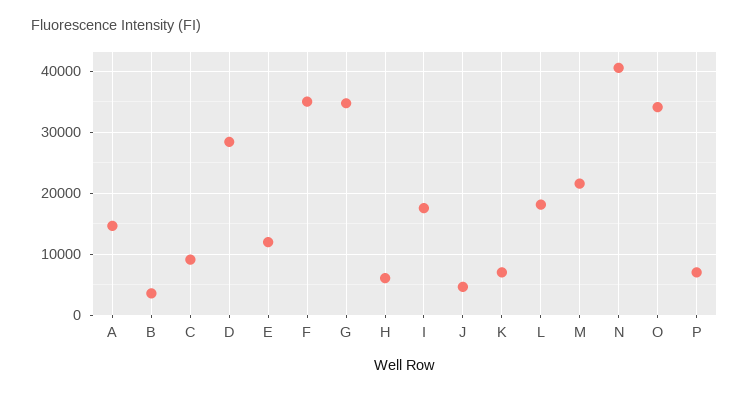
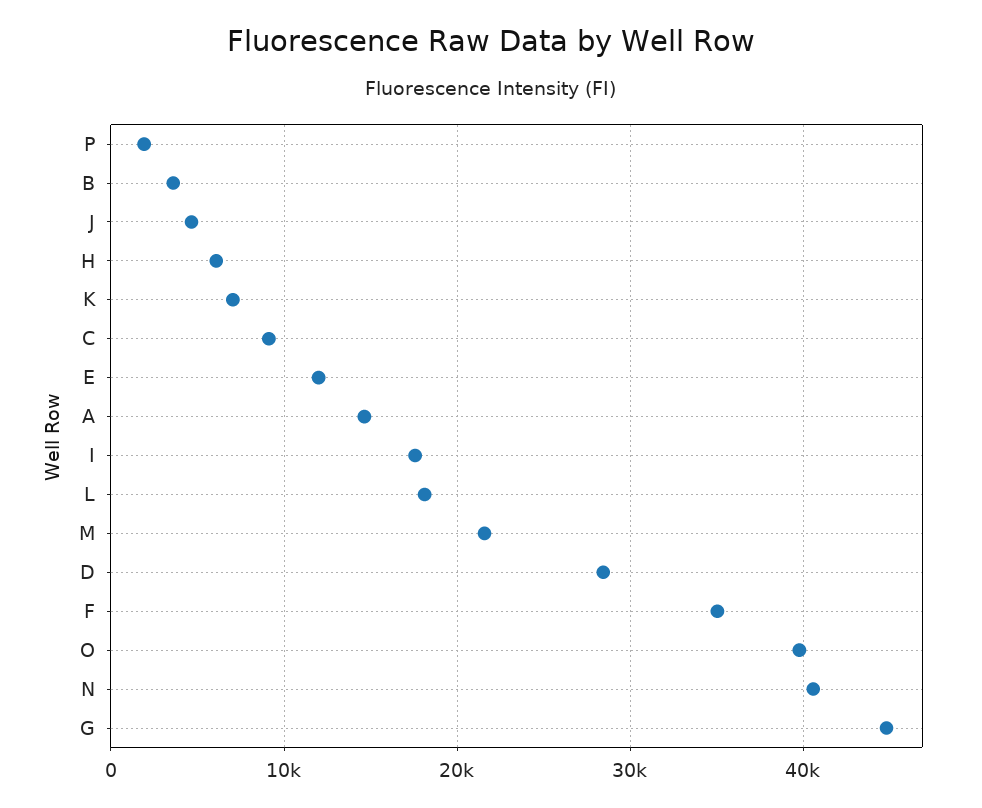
  {
    "A": 15000,
    "B": 4000,
    "C": 9000,
    "D": 28000,
    "E": 12000,
    "F": 35000,
-   "G": 35000,
+   "G": 45000,
    "H": 6000,
    "I": 18000,
    "J": 5000,
    "K": 7000,
    "L": 18000,
    "M": 22000,
    "N": 41000,
-   "O": 34000,
+   "O": 40000,
-   "P": 7000
+   "P": 2000
  }

